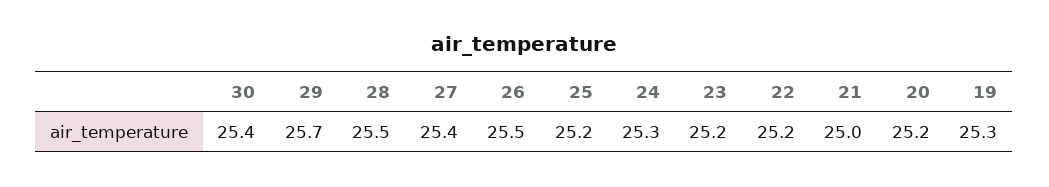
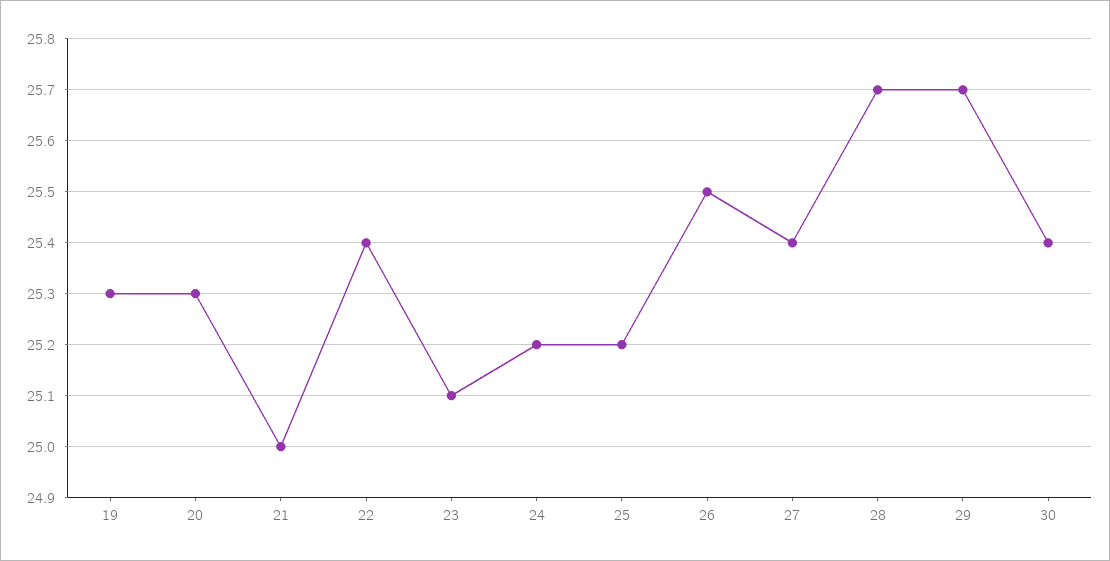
  {
    "30": 25.4,
    "29": 25.7,
-   "28": 25.5,
+   "28": 25.7,
    "27": 25.4,
    "26": 25.5,
    "25": 25.2,
-   "24": 25.3,
+   "24": 25.2,
-   "23": 25.2,
+   "23": 25.1,
-   "22": 25.2,
+   "22": 25.4,
    "21": 25,
-   "20": 25.2,
+   "20": 25.3,
    "19": 25.3
  }

